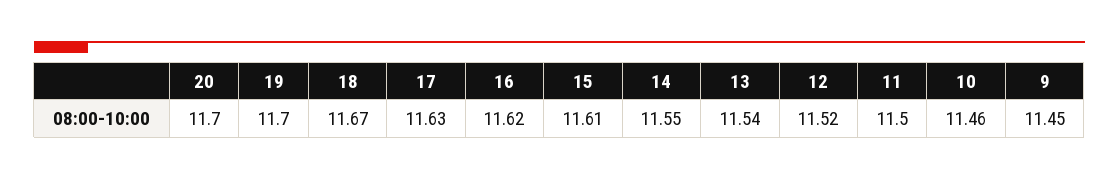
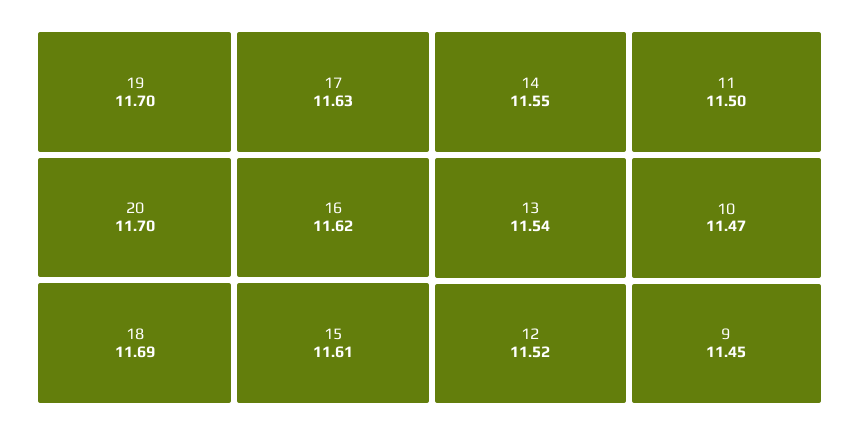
  {
    "20": 11.7,
    "19": 11.7,
-   "18": 11.67,
+   "18": 11.69,
    "17": 11.63,
    "16": 11.62,
    "15": 11.61,
    "14": 11.55,
    "13": 11.54,
    "12": 11.52,
    "11": 11.5,
-   "10": 11.46,
+   "10": 11.47,
    "9": 11.45
  }

